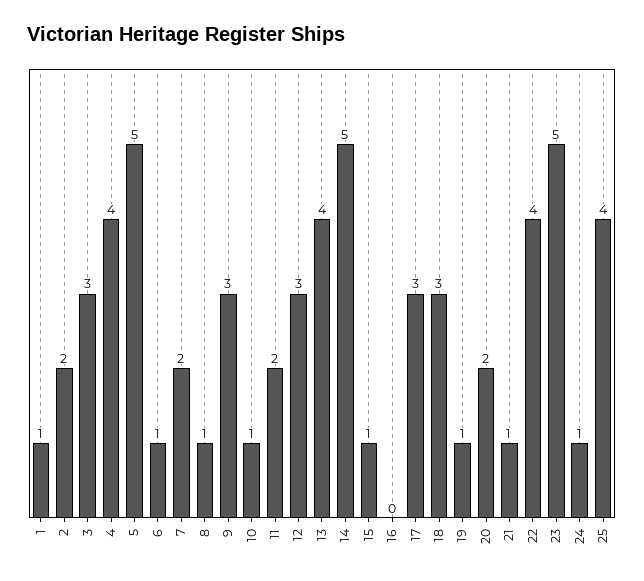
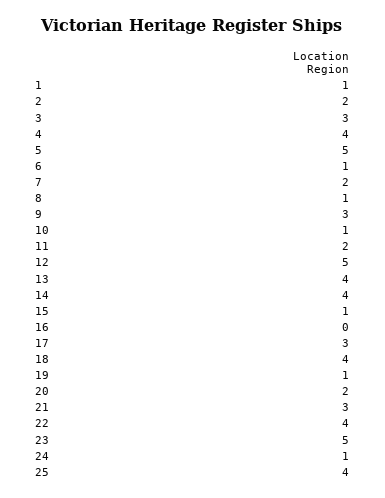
  {
    "1": 1,
    "2": 2,
    "3": 3,
    "4": 4,
    "5": 5,
    "6": 1,
    "7": 2,
    "8": 1,
    "9": 3,
    "10": 1,
    "11": 2,
-   "12": 3,
+   "12": 5,
    "13": 4,
-   "14": 5,
+   "14": 4,
    "15": 1,
    "16": 0,
    "17": 3,
-   "18": 3,
+   "18": 4,
    "19": 1,
    "20": 2,
-   "21": 1,
+   "21": 3,
    "22": 4,
    "23": 5,
    "24": 1,
    "25": 4
  }

